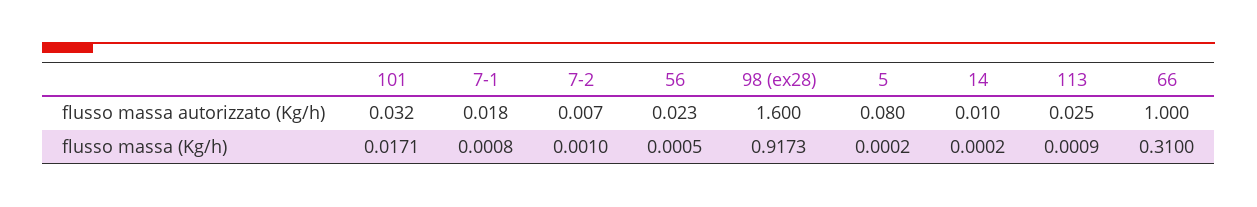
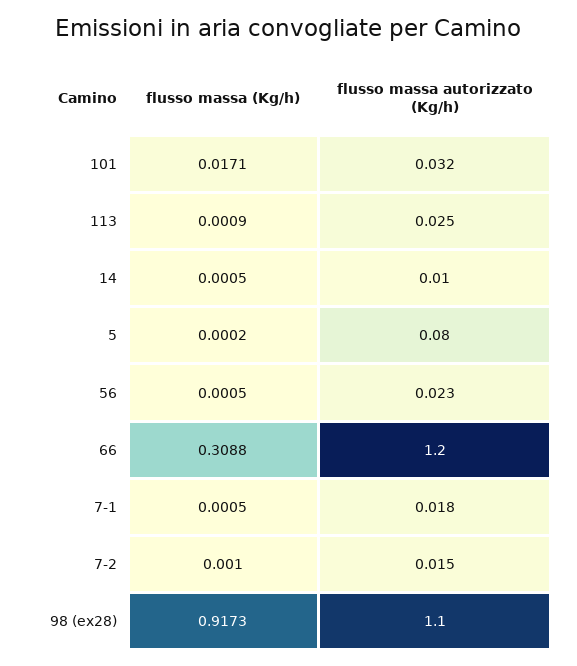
  {
    "101": {
      "flusso massa autorizzato (Kg/h)": 0.032,
      "flusso massa (Kg/h)": 0.0171
    },
    "7-1": {
      "flusso massa autorizzato (Kg/h)": 0.018,
-     "flusso massa (Kg/h)": 0.0008
+     "flusso massa (Kg/h)": 0.0005
    },
    "7-2": {
-     "flusso massa autorizzato (Kg/h)": 0.007,
+     "flusso massa autorizzato (Kg/h)": 0.015,
      "flusso massa (Kg/h)": 0.001
    },
    "56": {
      "flusso massa autorizzato (Kg/h)": 0.023,
      "flusso massa (Kg/h)": 0.0005
    },
    "98 (ex28)": {
-     "flusso massa autorizzato (Kg/h)": 1.6,
+     "flusso massa autorizzato (Kg/h)": 1.1,
      "flusso massa (Kg/h)": 0.9173
    },
    "5": {
      "flusso massa autorizzato (Kg/h)": 0.08,
      "flusso massa (Kg/h)": 0.0002
    },
    "14": {
      "flusso massa autorizzato (Kg/h)": 0.01,
-     "flusso massa (Kg/h)": 0.0002
+     "flusso massa (Kg/h)": 0.0005
    },
    "113": {
      "flusso massa autorizzato (Kg/h)": 0.025,
      "flusso massa (Kg/h)": 0.0009
    },
    "66": {
-     "flusso massa autorizzato (Kg/h)": 1,
+     "flusso massa autorizzato (Kg/h)": 1.2,
-     "flusso massa (Kg/h)": 0.31
+     "flusso massa (Kg/h)": 0.3088
    }
  }

